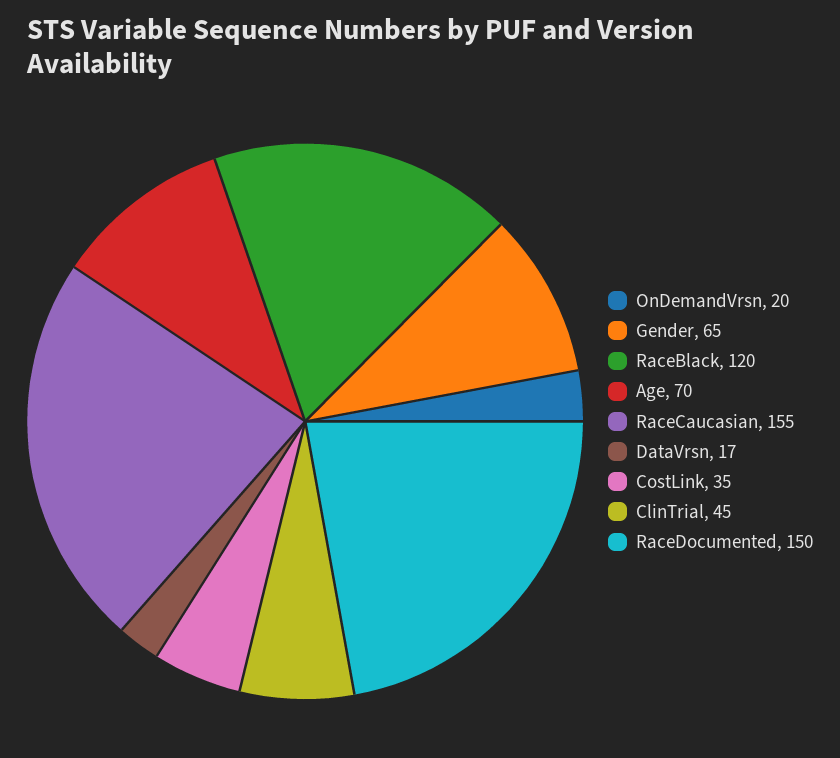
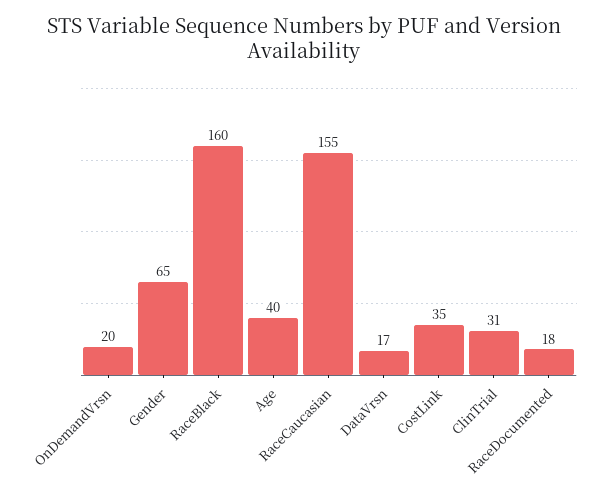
  {
    "OnDemandVrsn": 20,
    "Gender": 65,
-   "RaceBlack": 120,
+   "RaceBlack": 160,
-   "Age": 70,
+   "Age": 40,
    "RaceCaucasian": 155,
    "DataVrsn": 17,
    "CostLink": 35,
-   "ClinTrial": 45,
+   "ClinTrial": 31,
-   "RaceDocumented": 150
+   "RaceDocumented": 18
  }

